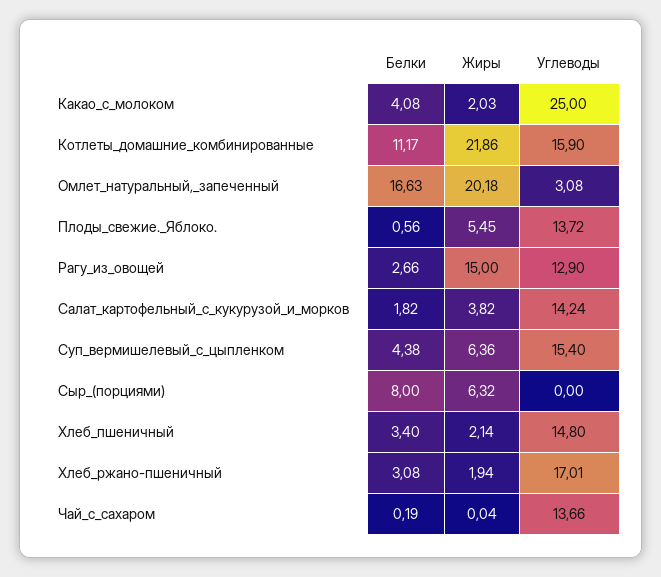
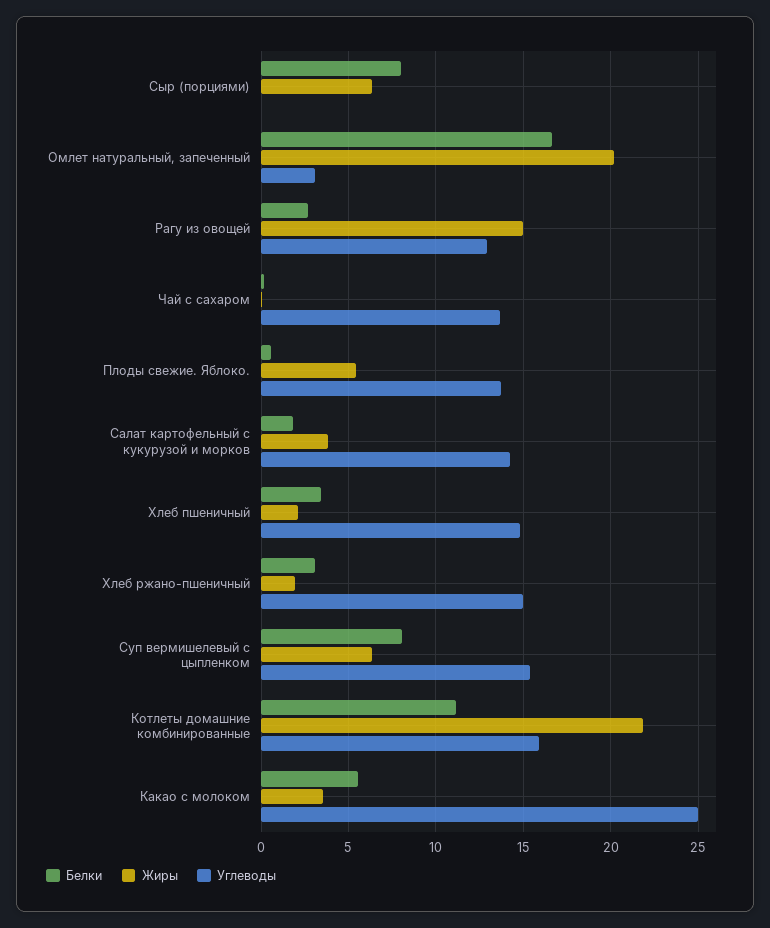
  {
    "Белки": {
-     "Какао_с_молоком": 4.08,
+     "Какао_с_молоком": 5.5,
      "Котлеты_домашние_комбинированные": 11.17,
      "Омлет_натуральный,_запеченный": 16.63,
      "Плоды_свежие._Яблоко.": 0.56,
      "Рагу_из_овощей": 2.66,
      "Салат_картофельный_с_кукурузой_и_морков": 1.82,
-     "Суп_вермишелевый_с_цыпленком": 4.38,
+     "Суп_вермишелевый_с_цыпленком": 8,
      "Сыр_(порциями)": 8,
      "Хлеб_пшеничный": 3.4,
      "Хлеб_ржано-пшеничный": 3.08,
      "Чай_с_сахаром": 0.19
    },
    "Жиры": {
-     "Какао_с_молоком": 2.03,
+     "Какао_с_молоком": 3.5,
      "Котлеты_домашние_комбинированные": 21.86,
      "Омлет_натуральный,_запеченный": 20.18,
      "Плоды_свежие._Яблоко.": 5.45,
      "Рагу_из_овощей": 15,
      "Салат_картофельный_с_кукурузой_и_морков": 3.82,
      "Суп_вермишелевый_с_цыпленком": 6.36,
      "Сыр_(порциями)": 6.32,
      "Хлеб_пшеничный": 2.14,
      "Хлеб_ржано-пшеничный": 1.94,
      "Чай_с_сахаром": 0.04
    },
    "Углеводы": {
      "Какао_с_молоком": 25,
      "Котлеты_домашние_комбинированные": 15.9,
      "Омлет_натуральный,_запеченный": 3.08,
      "Плоды_свежие._Яблоко.": 13.72,
      "Рагу_из_овощей": 12.9,
      "Салат_картофельный_с_кукурузой_и_морков": 14.24,
      "Суп_вермишелевый_с_цыпленком": 15.4,
      "Сыр_(порциями)": 0,
      "Хлеб_пшеничный": 14.8,
-     "Хлеб_ржано-пшеничный": 17.01,
+     "Хлеб_ржано-пшеничный": 15,
      "Чай_с_сахаром": 13.66
    }
  }

